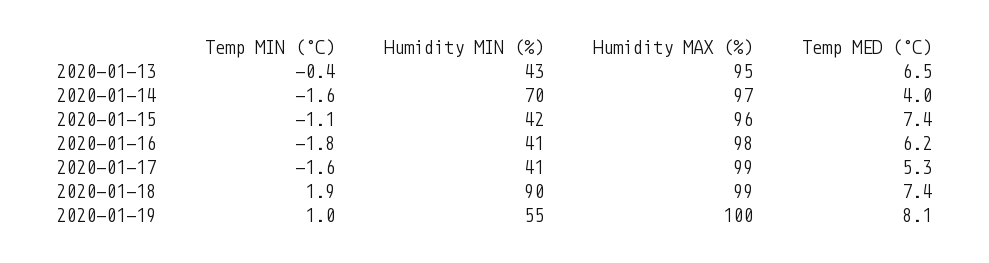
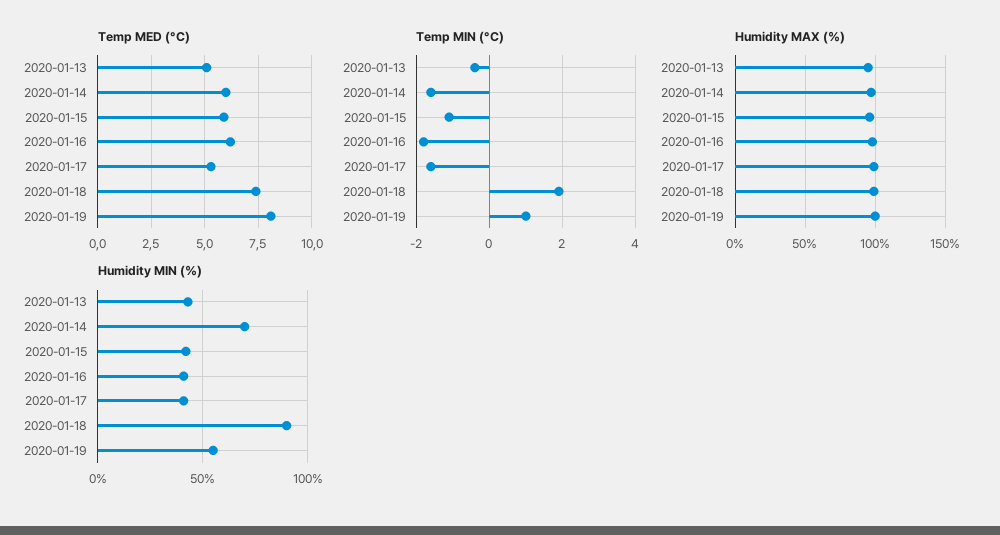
  {
    "Temp MIN (°C)": {
      "2020-01-13": -0.4,
      "2020-01-14": -1.6,
      "2020-01-15": -1.1,
      "2020-01-16": -1.8,
      "2020-01-17": -1.6,
      "2020-01-18": 1.9,
      "2020-01-19": 1
    },
    "Humidity MIN (%)": {
      "2020-01-13": 43,
      "2020-01-14": 70,
      "2020-01-15": 42,
      "2020-01-16": 41,
      "2020-01-17": 41,
      "2020-01-18": 90,
      "2020-01-19": 55
    },
    "Humidity MAX (%)": {
      "2020-01-13": 95,
      "2020-01-14": 97,
      "2020-01-15": 96,
      "2020-01-16": 98,
      "2020-01-17": 99,
      "2020-01-18": 99,
      "2020-01-19": 100
    },
    "Temp MED (°C)": {
-     "2020-01-13": 6.5,
+     "2020-01-13": 5,
-     "2020-01-14": 4,
+     "2020-01-14": 6,
-     "2020-01-15": 7.4,
+     "2020-01-15": 6,
      "2020-01-16": 6.2,
      "2020-01-17": 5.3,
      "2020-01-18": 7.4,
      "2020-01-19": 8.1
    }
  }

